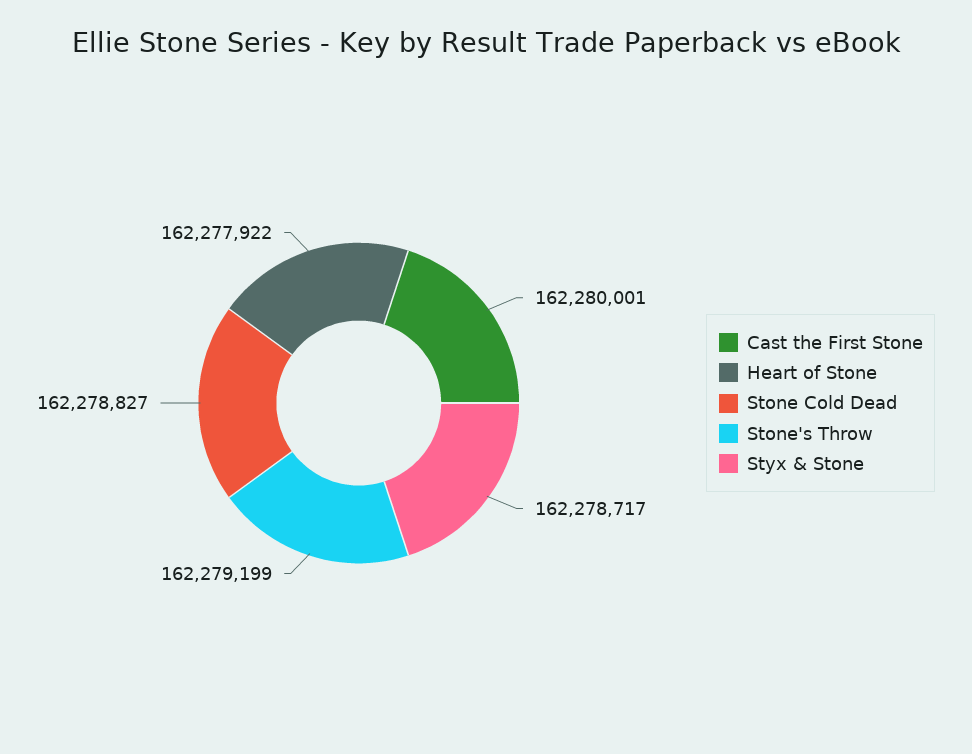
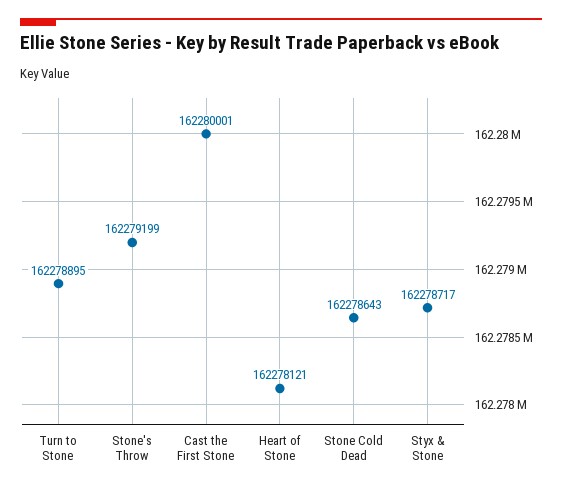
  {
    "Cast the First Stone": 162280001,
-   "Heart of Stone": 162277922,
+   "Heart of Stone": 162278121,
-   "Stone Cold Dead": 162278827,
+   "Stone Cold Dead": 162278643,
    "Stone's Throw": 162279199,
-   "Styx & Stone": 162278717
+   "Styx & Stone": 162278717,
+   "Turn to Stone": 162278895
  }

